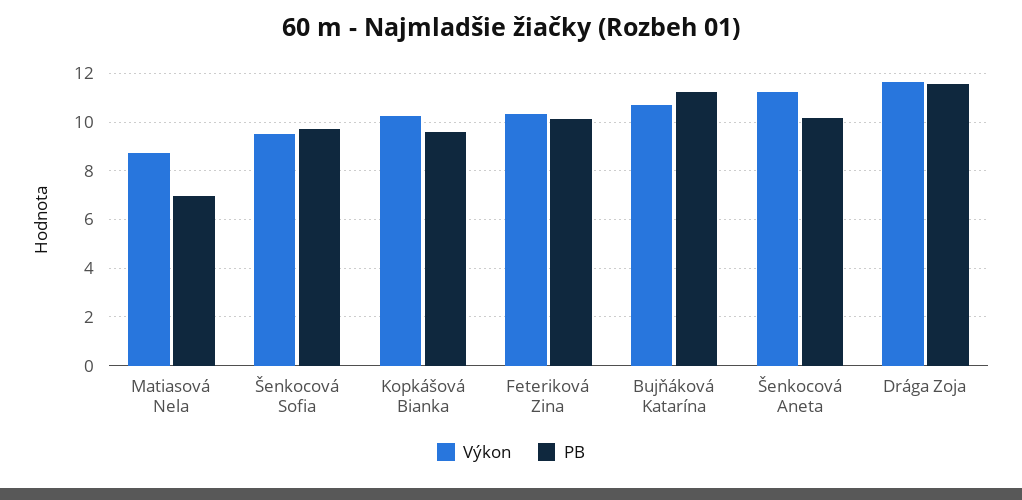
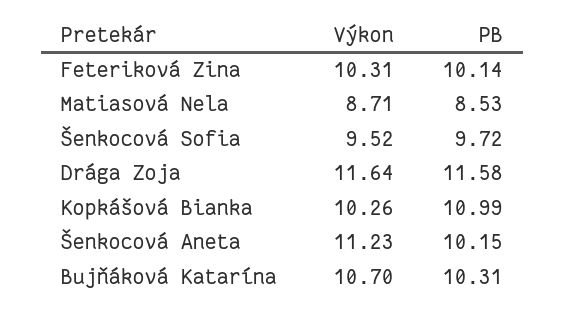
  {
    "Výkon": {
      "Matiasová Nela": 8.71,
      "Šenkocová Sofia": 9.52,
      "Kopkášová Bianka": 10.26,
      "Feteriková Zina": 10.31,
      "Bujňáková Katarína": 10.7,
      "Šenkocová Aneta": 11.23,
      "Drága Zoja": 11.64
    },
    "PB": {
-     "Matiasová Nela": 7,
+     "Matiasová Nela": 8.53,
      "Šenkocová Sofia": 9.72,
-     "Kopkášová Bianka": 9.5,
+     "Kopkášová Bianka": 10.99,
      "Feteriková Zina": 10.14,
-     "Bujňáková Katarína": 11.25,
+     "Bujňáková Katarína": 10.31,
      "Šenkocová Aneta": 10.15,
      "Drága Zoja": 11.58
    }
  }

